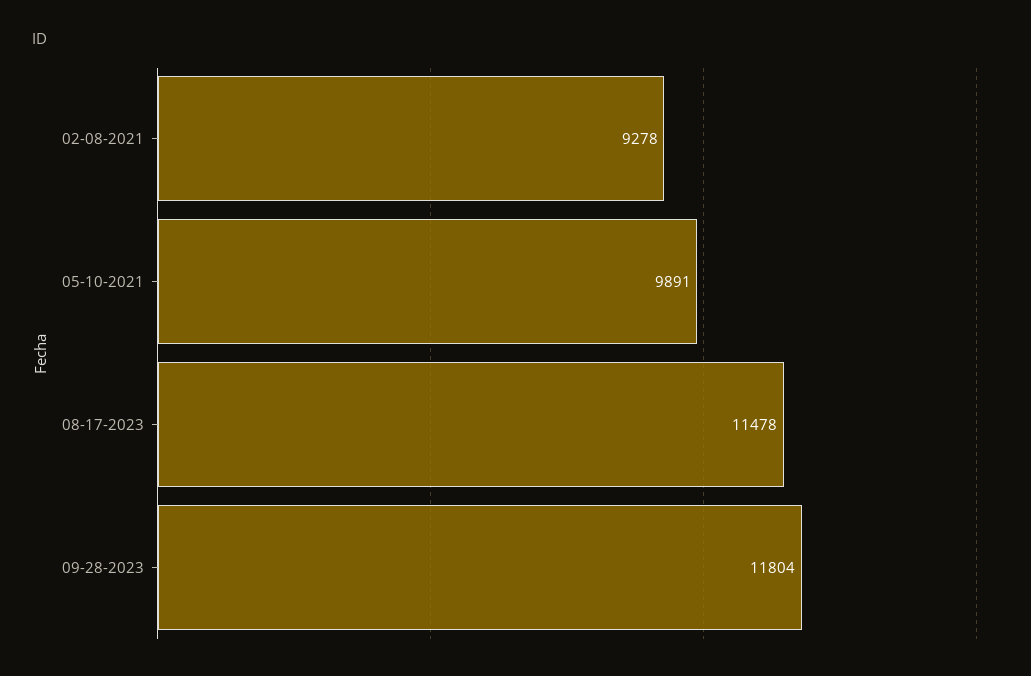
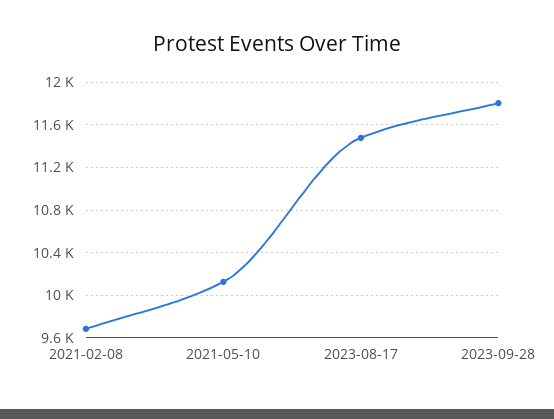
  {
-   "02-08-2021": 9278,
+   "02-08-2021": 9700,
-   "05-10-2021": 9891,
+   "05-10-2021": 10100,
    "08-17-2023": 11478,
    "09-28-2023": 11804
  }

